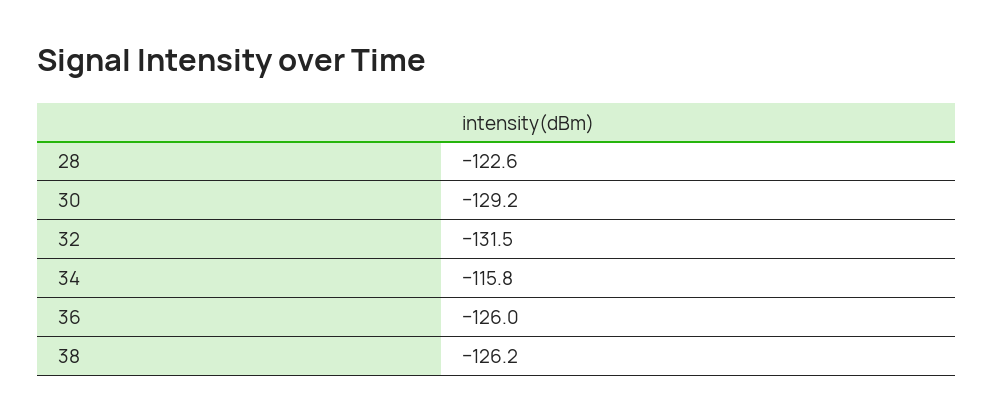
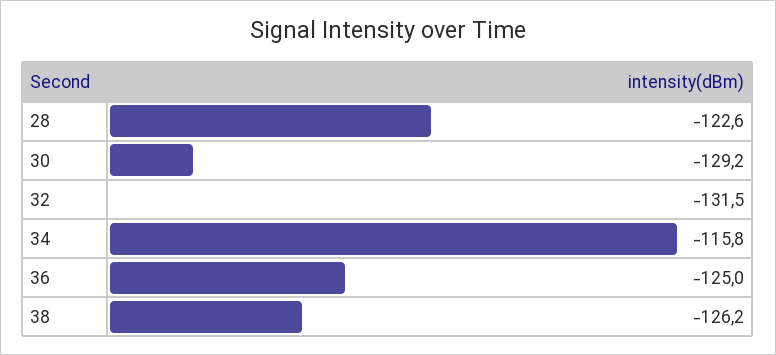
  {
    "28": -122.6,
    "30": -129.2,
    "32": -131.5,
    "34": -115.8,
-   "36": -126,
+   "36": -125,
    "38": -126.2
  }

